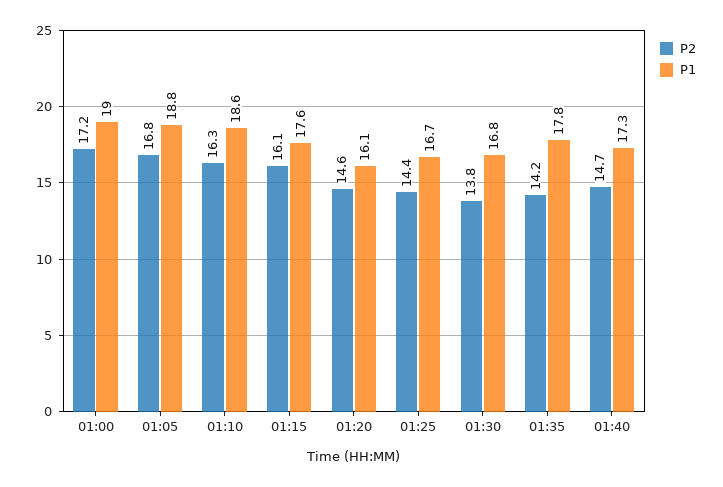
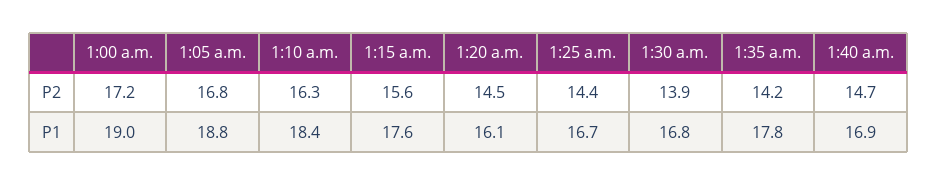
  {
    "P2": {
      "01:00": 17.2,
      "01:05": 16.8,
      "01:10": 16.3,
-     "01:15": 16.1,
+     "01:15": 15.6,
-     "01:20": 14.6,
+     "01:20": 14.5,
      "01:25": 14.4,
-     "01:30": 13.8,
+     "01:30": 13.9,
      "01:35": 14.2,
      "01:40": 14.7
    },
    "P1": {
      "01:00": 19,
      "01:05": 18.8,
-     "01:10": 18.6,
+     "01:10": 18.4,
      "01:15": 17.6,
      "01:20": 16.1,
      "01:25": 16.7,
      "01:30": 16.8,
      "01:35": 17.8,
-     "01:40": 17.3
+     "01:40": 16.9
    }
  }

